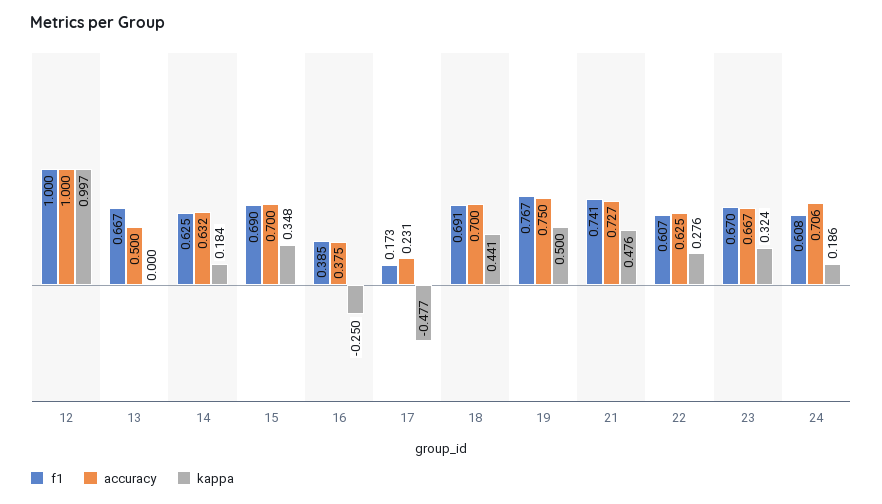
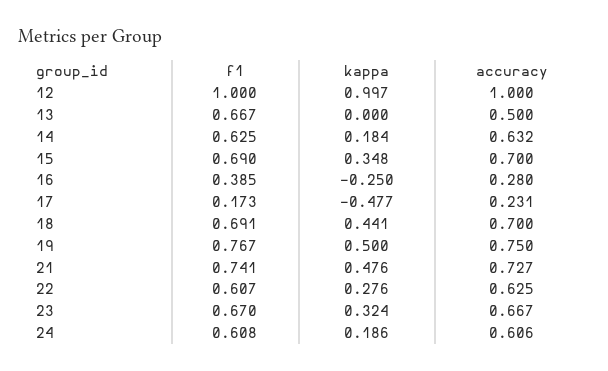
  {
    "f1": {
      "12": 1,
      "13": 0.667,
      "14": 0.625,
      "15": 0.69,
      "16": 0.385,
      "17": 0.173,
      "18": 0.691,
      "19": 0.767,
      "21": 0.741,
      "22": 0.607,
      "23": 0.67,
      "24": 0.608
    },
    "accuracy": {
      "12": 1,
      "13": 0.5,
      "14": 0.632,
      "15": 0.7,
-     "16": 0.375,
+     "16": 0.28,
      "17": 0.231,
      "18": 0.7,
      "19": 0.75,
      "21": 0.727,
      "22": 0.625,
      "23": 0.667,
-     "24": 0.706
+     "24": 0.606
    },
    "kappa": {
      "12": 0.997,
      "13": 0,
      "14": 0.184,
      "15": 0.348,
      "16": -0.25,
      "17": -0.477,
      "18": 0.441,
      "19": 0.5,
      "21": 0.476,
      "22": 0.276,
      "23": 0.324,
      "24": 0.186
    }
  }

